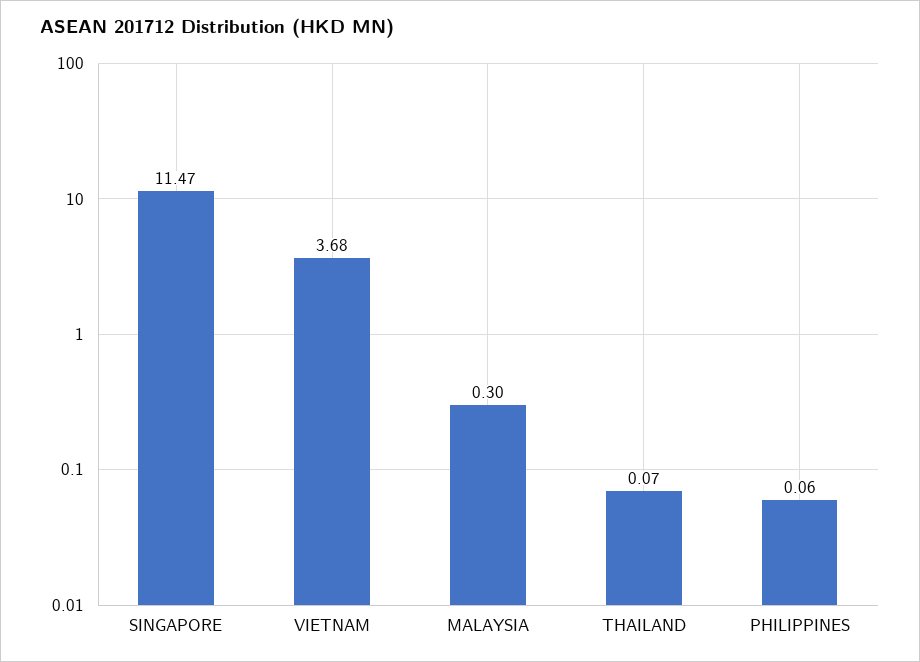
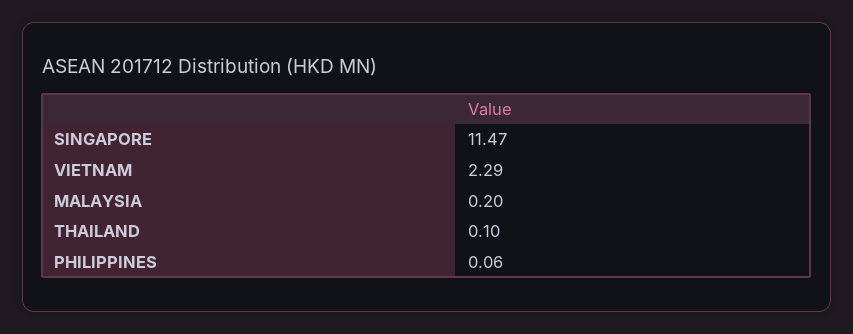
  {
    "SINGAPORE": 11.47,
-   "VIETNAM": 3.68,
+   "VIETNAM": 2.29,
-   "MALAYSIA": 0.3,
+   "MALAYSIA": 0.2,
-   "THAILAND": 0.07,
+   "THAILAND": 0.1,
    "PHILIPPINES": 0.06
  }

